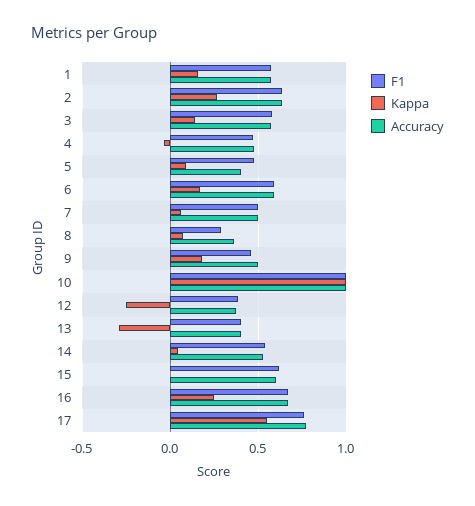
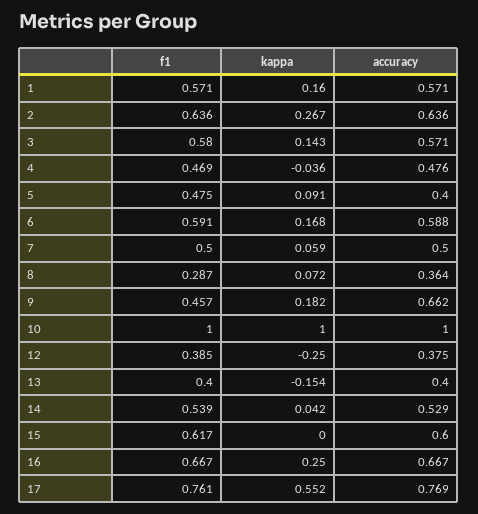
  {
    "F1": {
      "1": 0.571,
      "2": 0.636,
      "3": 0.58,
      "4": 0.469,
      "5": 0.475,
      "6": 0.591,
      "7": 0.5,
      "8": 0.287,
      "9": 0.457,
      "10": 1,
      "12": 0.385,
      "13": 0.4,
      "14": 0.539,
      "15": 0.617,
      "16": 0.667,
      "17": 0.761
    },
    "Kappa": {
      "1": 0.16,
      "2": 0.267,
      "3": 0.143,
      "4": -0.036,
      "5": 0.091,
      "6": 0.168,
      "7": 0.059,
      "8": 0.072,
      "9": 0.182,
      "10": 1,
      "12": -0.25,
-     "13": -0.3,
+     "13": -0.154,
      "14": 0.042,
      "15": 0,
      "16": 0.25,
      "17": 0.552
    },
    "Accuracy": {
      "1": 0.571,
      "2": 0.636,
      "3": 0.571,
      "4": 0.476,
      "5": 0.4,
      "6": 0.588,
      "7": 0.5,
      "8": 0.364,
-     "9": 0.5,
+     "9": 0.662,
      "10": 1,
      "12": 0.375,
      "13": 0.4,
      "14": 0.529,
      "15": 0.6,
      "16": 0.667,
      "17": 0.769
    }
  }

